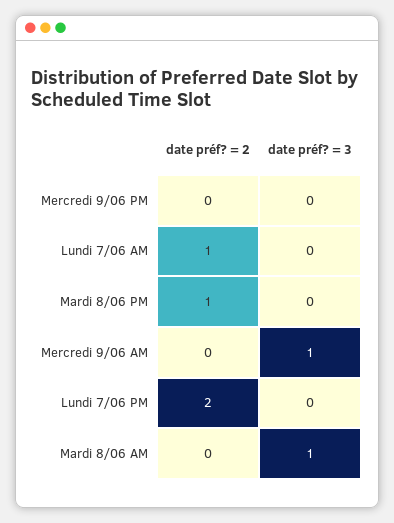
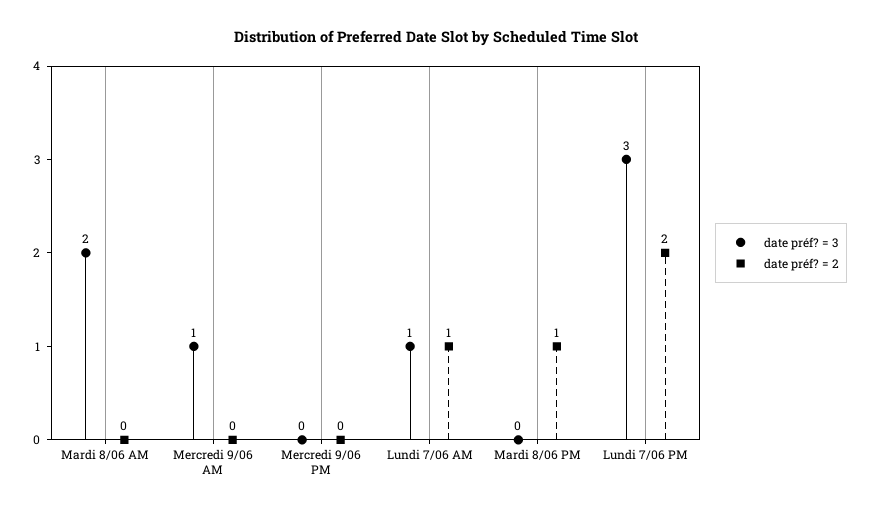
  {
    "date préf? = 2": {
      "Mercredi 9/06 PM": 0,
      "Lundi 7/06 AM": 1,
      "Mardi 8/06 PM": 1,
      "Mercredi 9/06 AM": 0,
      "Lundi 7/06 PM": 2,
      "Mardi 8/06 AM": 0
    },
    "date préf? = 3": {
      "Mercredi 9/06 PM": 0,
-     "Lundi 7/06 AM": 0,
+     "Lundi 7/06 AM": 1,
      "Mardi 8/06 PM": 0,
      "Mercredi 9/06 AM": 1,
-     "Lundi 7/06 PM": 0,
+     "Lundi 7/06 PM": 3,
-     "Mardi 8/06 AM": 1
+     "Mardi 8/06 AM": 2
    }
  }

